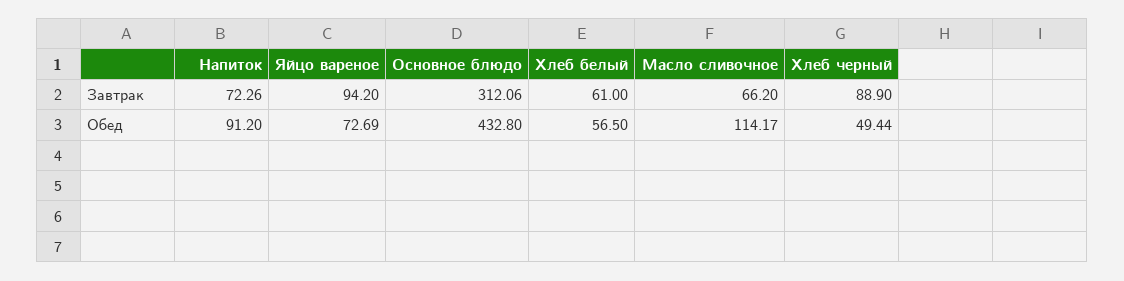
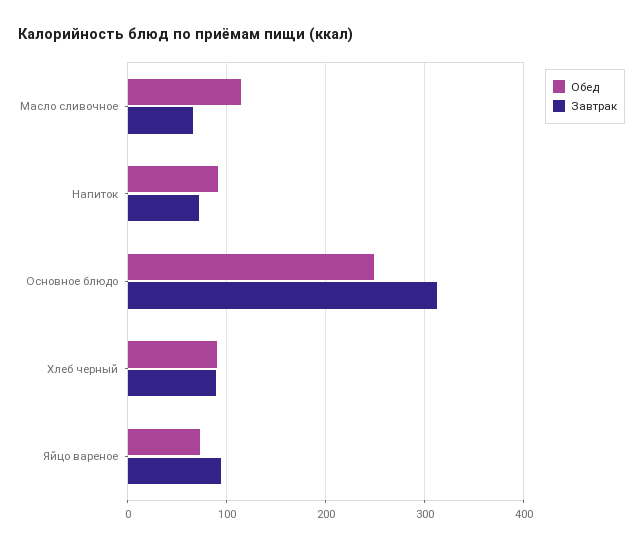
  {
    "Завтрак": {
      "Напиток": 72.26,
      "Яйцо вареное": 94.2,
      "Основное блюдо": 312.06,
-     "Хлеб белый": 61,
      "Масло сливочное": 66.2,
      "Хлеб черный": 88.9
    },
    "Обед": {
      "Напиток": 91.2,
      "Яйцо вареное": 72.69,
-     "Основное блюдо": 432.8,
+     "Основное блюдо": 250,
-     "Хлеб белый": 56.5,
      "Масло сливочное": 114.17,
-     "Хлеб черный": 49.44
+     "Хлеб черный": 90
    }
  }

